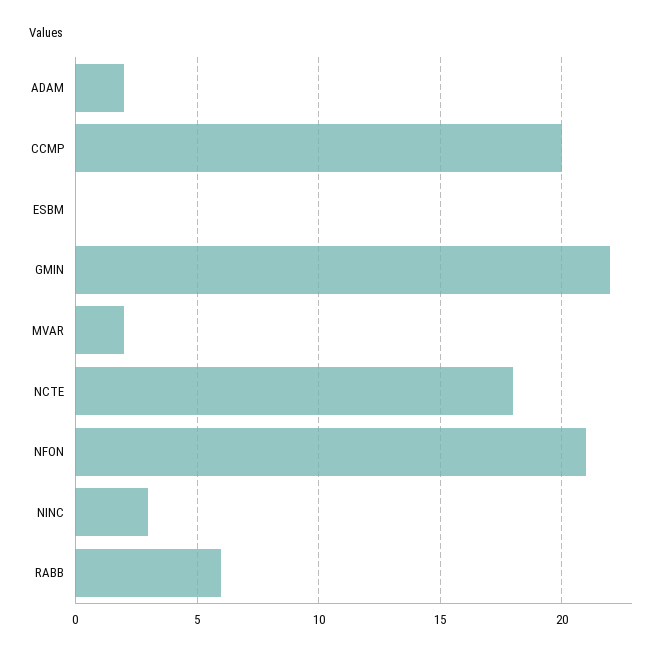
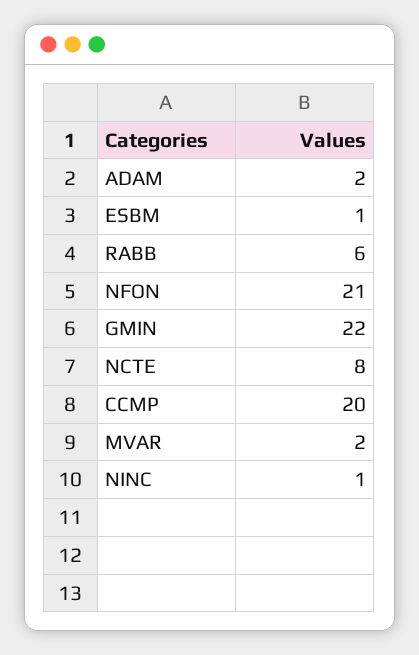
  {
    "ADAM": 2,
    "CCMP": 20,
-   "ESBM": 0,
+   "ESBM": 1,
    "GMIN": 22,
    "MVAR": 2,
-   "NCTE": 18,
+   "NCTE": 8,
    "NFON": 21,
-   "NINC": 3,
+   "NINC": 1,
    "RABB": 6
  }

